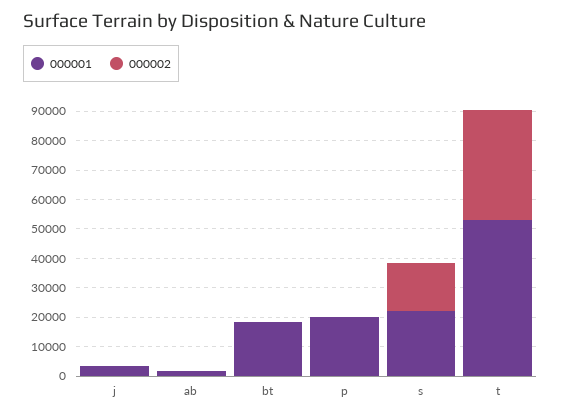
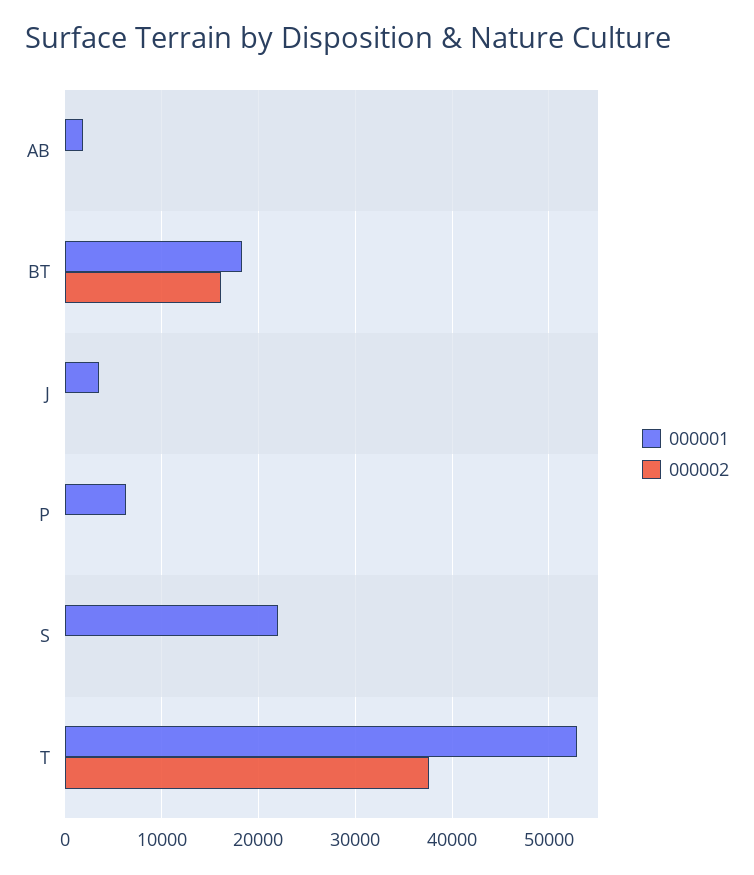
  {
    "000001": {
      "j": 4000,
      "ab": 2000,
      "bt": 18000,
-     "p": 20000,
+     "p": 6000,
      "s": 22000,
      "t": 53000
    },
    "000002": {
      "j": 0,
      "ab": 0,
-     "bt": 0,
+     "bt": 16000,
      "p": 0,
-     "s": 15000,
+     "s": 0,
      "t": 38000
    }
  }

